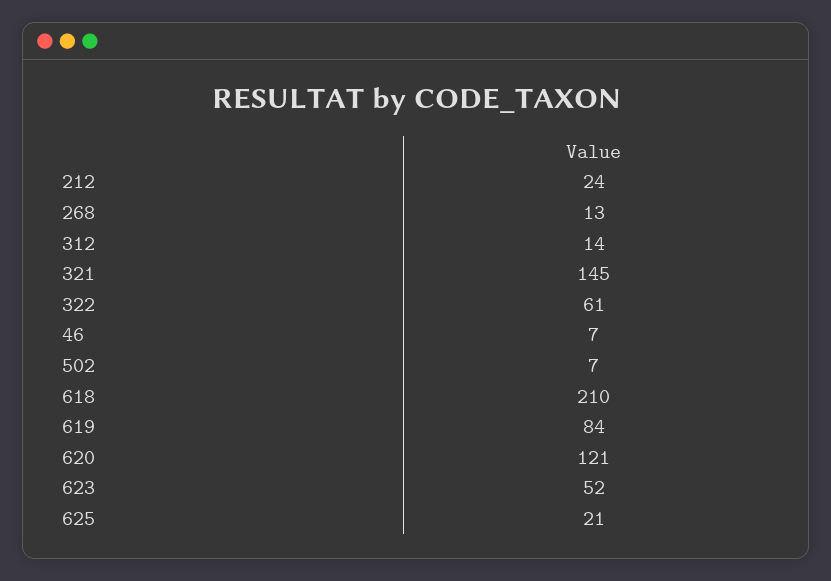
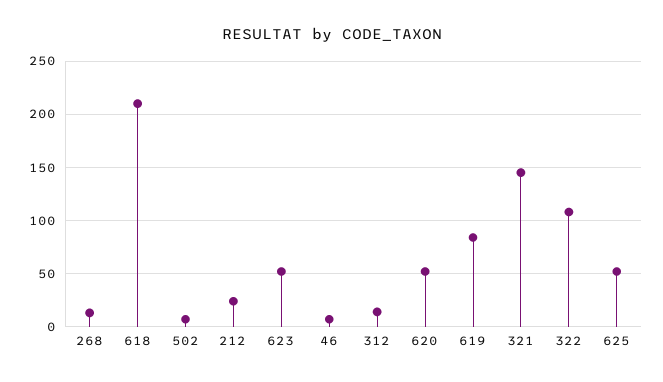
  {
    "212": 24,
    "268": 13,
    "312": 14,
    "321": 145,
-   "322": 61,
+   "322": 110,
    "46": 7,
    "502": 7,
    "618": 210,
    "619": 84,
-   "620": 121,
+   "620": 50,
    "623": 52,
-   "625": 21
+   "625": 50
  }

